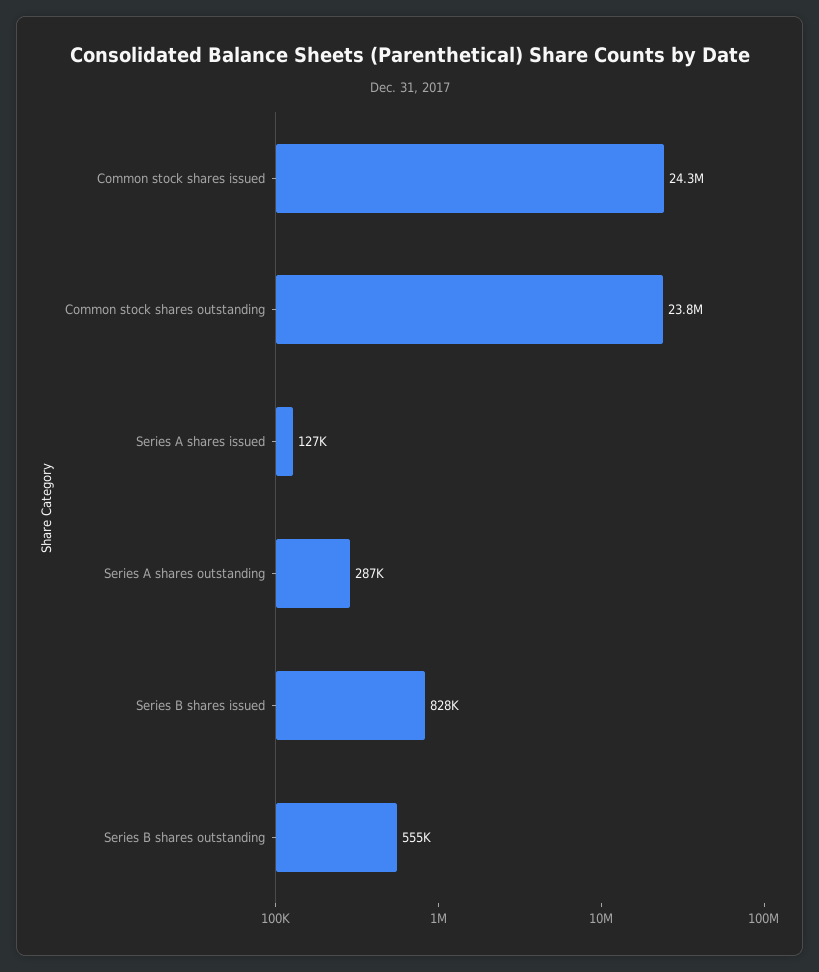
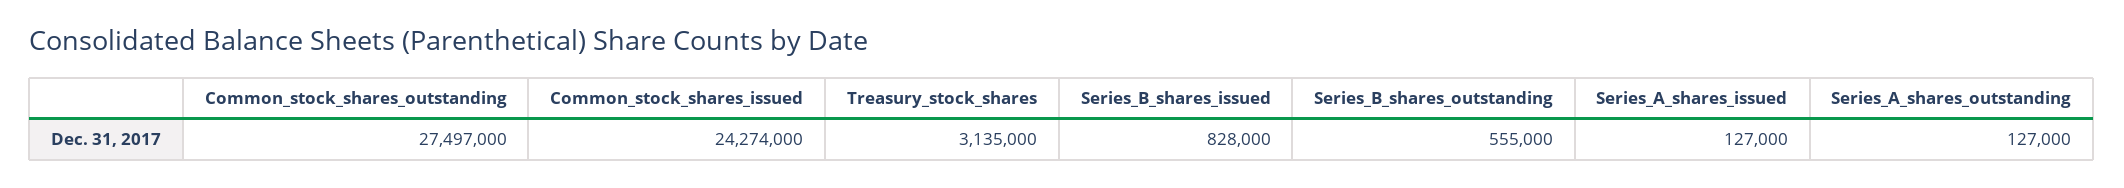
  {
    "Common stock shares issued": 24274000,
-   "Common stock shares outstanding": 23800000,
+   "Common stock shares outstanding": 27497000,
    "Series A shares issued": 127000,
-   "Series A shares outstanding": 287000,
+   "Series A shares outstanding": 127000,
    "Series B shares issued": 828000,
-   "Series B shares outstanding": 555000
+   "Series B shares outstanding": 555000,
+   "Treasury_stock_shares": 3135000
  }

